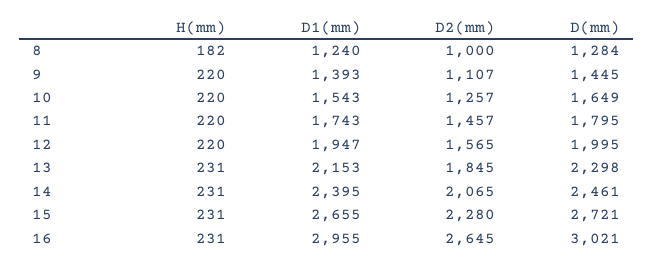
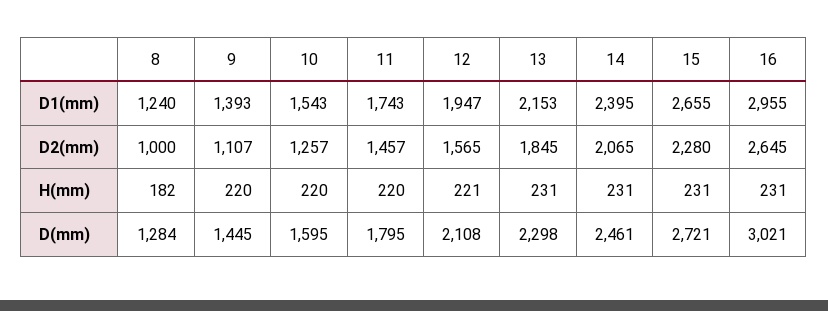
  {
    "H(mm)": {
      "8": 182,
      "9": 220,
      "10": 220,
      "11": 220,
-     "12": 220,
+     "12": 221,
      "13": 231,
      "14": 231,
      "15": 231,
      "16": 231
    },
    "D1(mm)": {
      "8": 1240,
      "9": 1393,
      "10": 1543,
      "11": 1743,
      "12": 1947,
      "13": 2153,
      "14": 2395,
      "15": 2655,
      "16": 2955
    },
    "D2(mm)": {
      "8": 1000,
      "9": 1107,
      "10": 1257,
      "11": 1457,
      "12": 1565,
      "13": 1845,
      "14": 2065,
      "15": 2280,
      "16": 2645
    },
    "D(mm)": {
      "8": 1284,
      "9": 1445,
-     "10": 1649,
+     "10": 1595,
      "11": 1795,
-     "12": 1995,
+     "12": 2108,
      "13": 2298,
      "14": 2461,
      "15": 2721,
      "16": 3021
    }
  }

